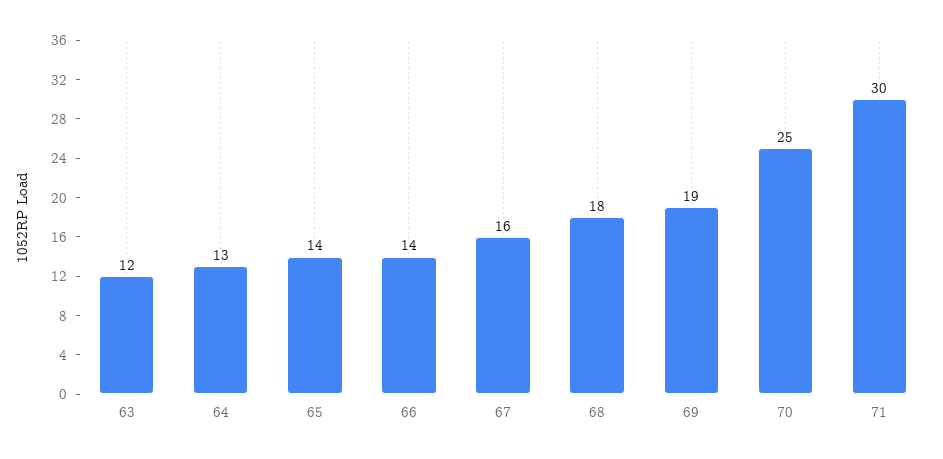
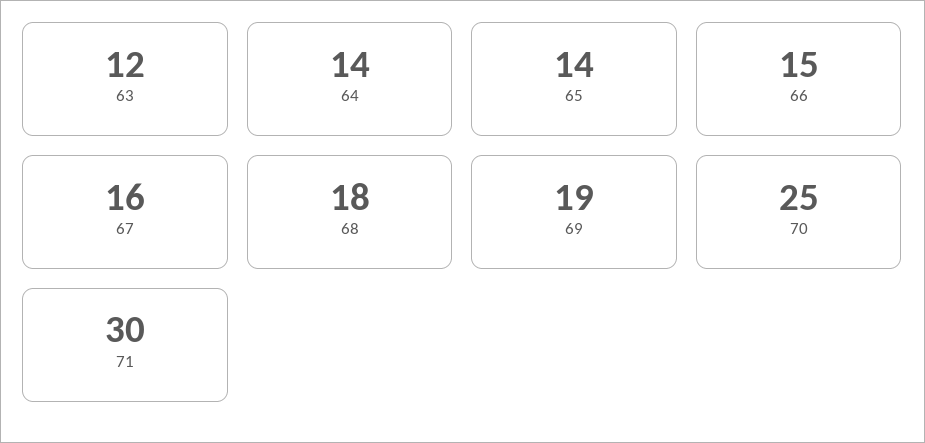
  {
    "63": 12,
-   "64": 13,
+   "64": 14,
    "65": 14,
-   "66": 14,
+   "66": 15,
    "67": 16,
    "68": 18,
    "69": 19,
    "70": 25,
    "71": 30
  }

